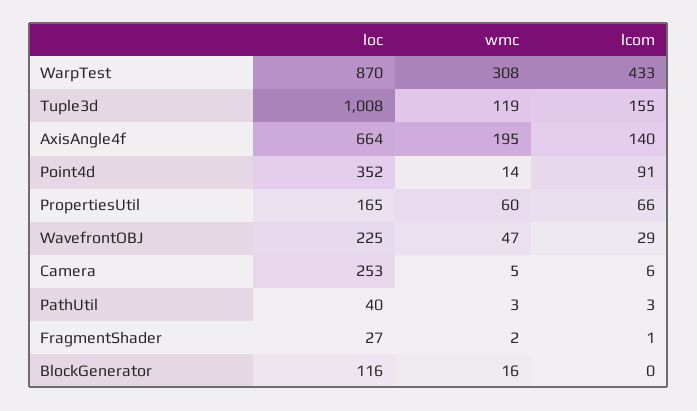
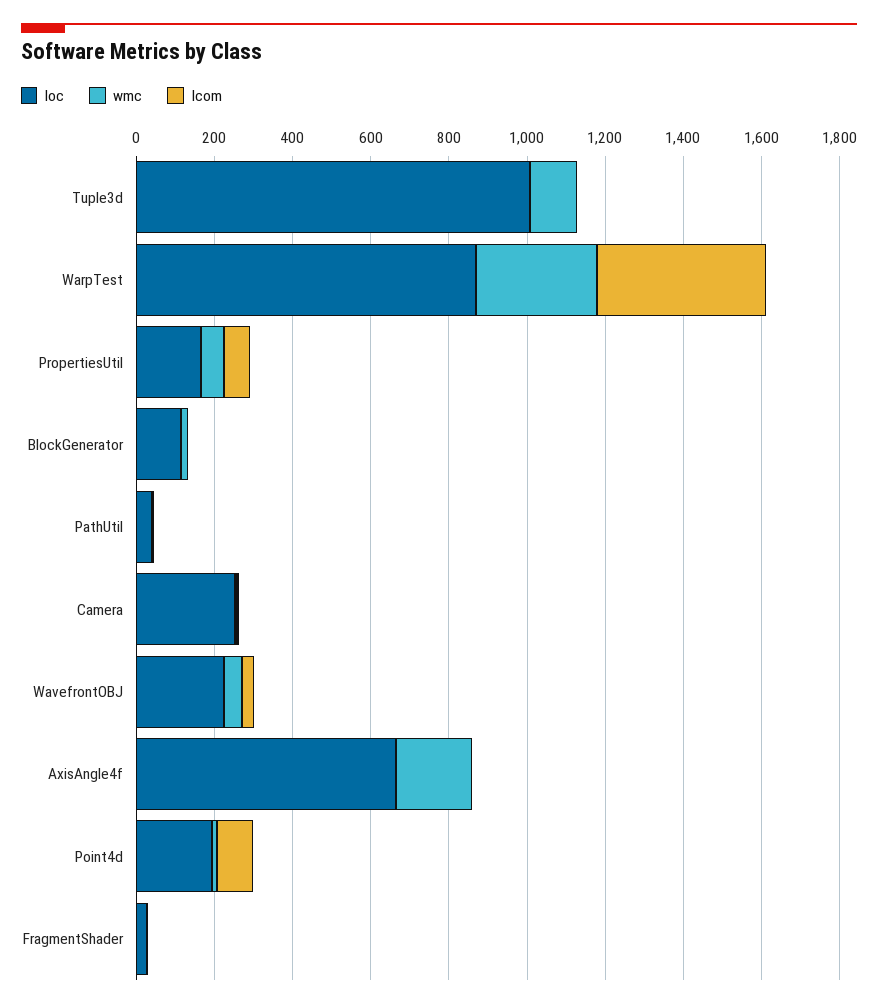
  {
    "loc": {
      "WarpTest": 870,
      "Tuple3d": 1008,
      "AxisAngle4f": 664,
-     "Point4d": 352,
+     "Point4d": 200,
      "PropertiesUtil": 165,
      "WavefrontOBJ": 225,
      "Camera": 253,
      "PathUtil": 40,
      "FragmentShader": 27,
      "BlockGenerator": 116
    },
    "wmc": {
      "WarpTest": 308,
      "Tuple3d": 119,
      "AxisAngle4f": 195,
      "Point4d": 14,
      "PropertiesUtil": 60,
      "WavefrontOBJ": 47,
      "Camera": 5,
      "PathUtil": 3,
      "FragmentShader": 2,
      "BlockGenerator": 16
    },
    "lcom": {
      "WarpTest": 433,
-     "Tuple3d": 155,
+     "Tuple3d": 0,
-     "AxisAngle4f": 140,
+     "AxisAngle4f": 0,
      "Point4d": 91,
      "PropertiesUtil": 66,
      "WavefrontOBJ": 29,
      "Camera": 6,
      "PathUtil": 3,
      "FragmentShader": 1,
      "BlockGenerator": 0
    }
  }

